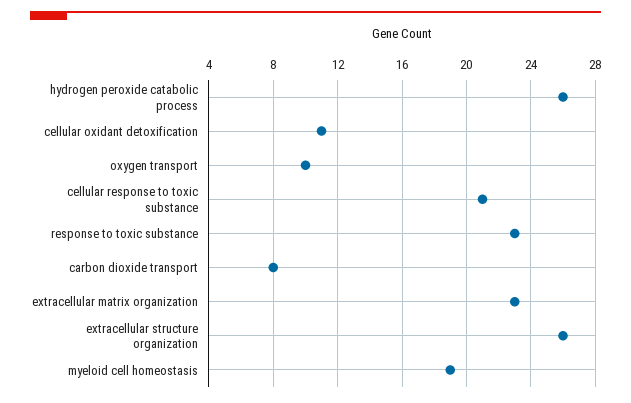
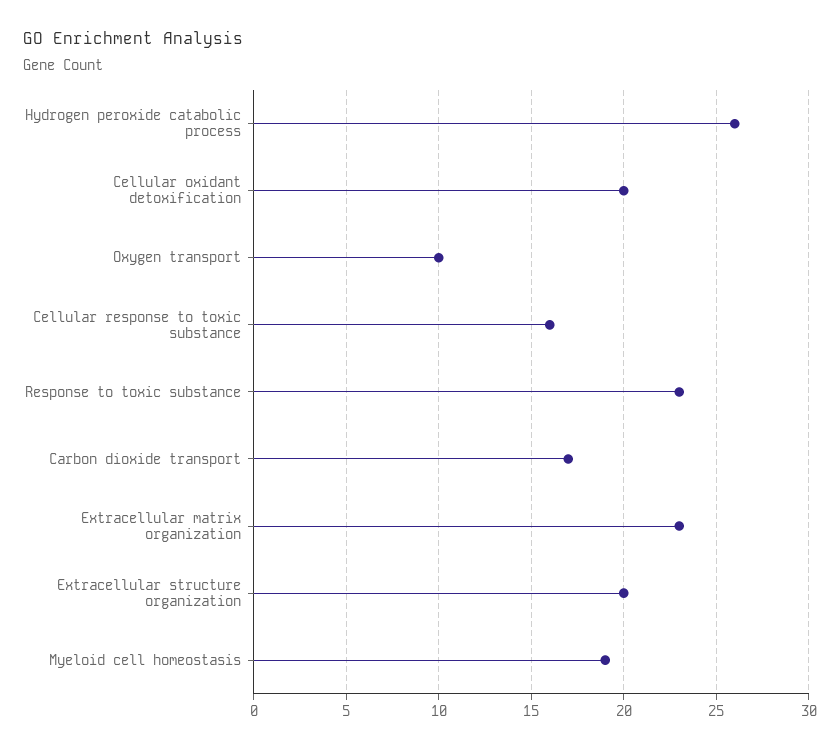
  {
    "hydrogen peroxide catabolic process": 26,
-   "cellular oxidant detoxification": 11,
+   "cellular oxidant detoxification": 20,
    "oxygen transport": 10,
-   "cellular response to toxic substance": 21,
+   "cellular response to toxic substance": 16,
    "response to toxic substance": 23,
-   "carbon dioxide transport": 8,
+   "carbon dioxide transport": 17,
    "extracellular matrix organization": 23,
-   "extracellular structure organization": 26,
+   "extracellular structure organization": 20,
    "myeloid cell homeostasis": 19
  }

